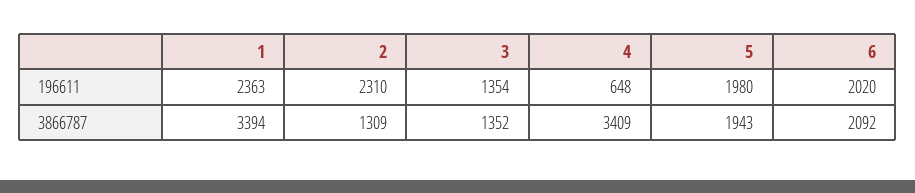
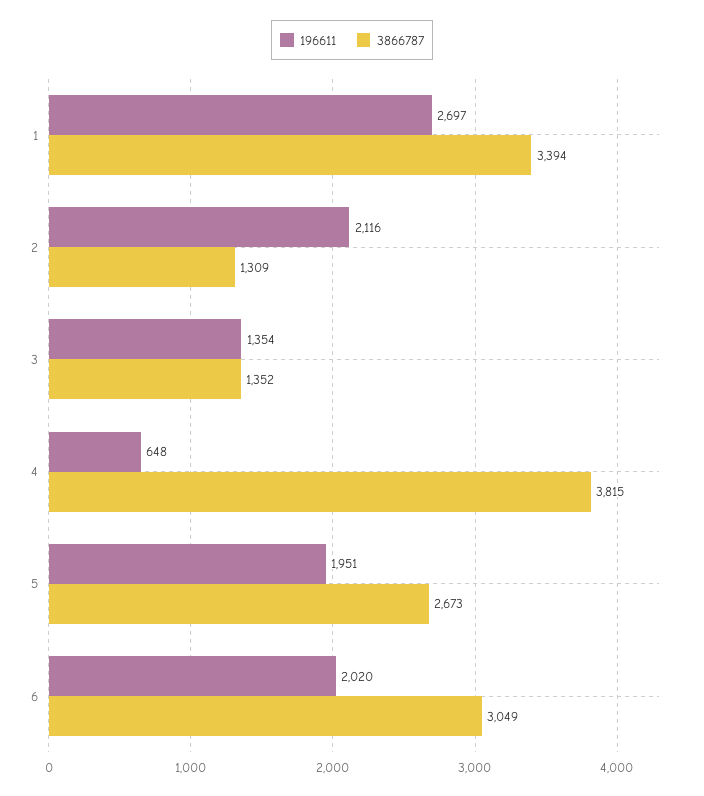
  {
    "196611": {
-     "1": 2363,
+     "1": 2697,
-     "2": 2310,
+     "2": 2116,
      "3": 1354,
      "4": 648,
-     "5": 1980,
+     "5": 1951,
      "6": 2020
    },
    "3866787": {
      "1": 3394,
      "2": 1309,
      "3": 1352,
-     "4": 3409,
+     "4": 3815,
-     "5": 1943,
+     "5": 2673,
-     "6": 2092
+     "6": 3049
    }
  }

